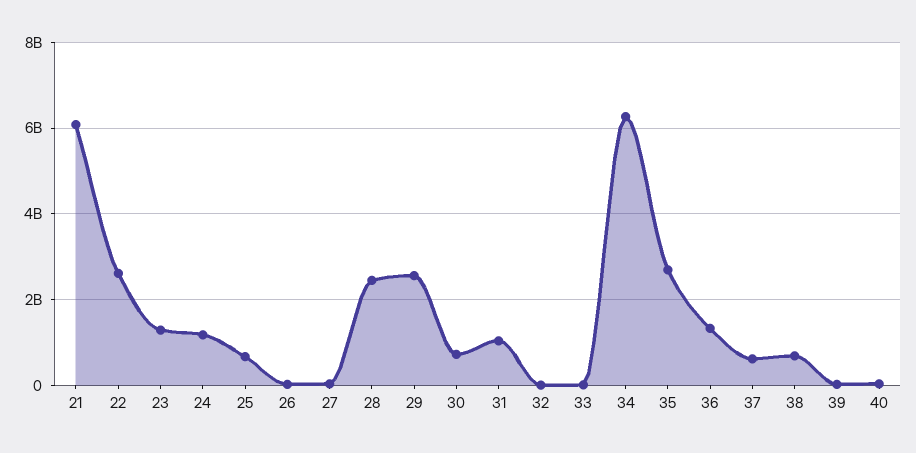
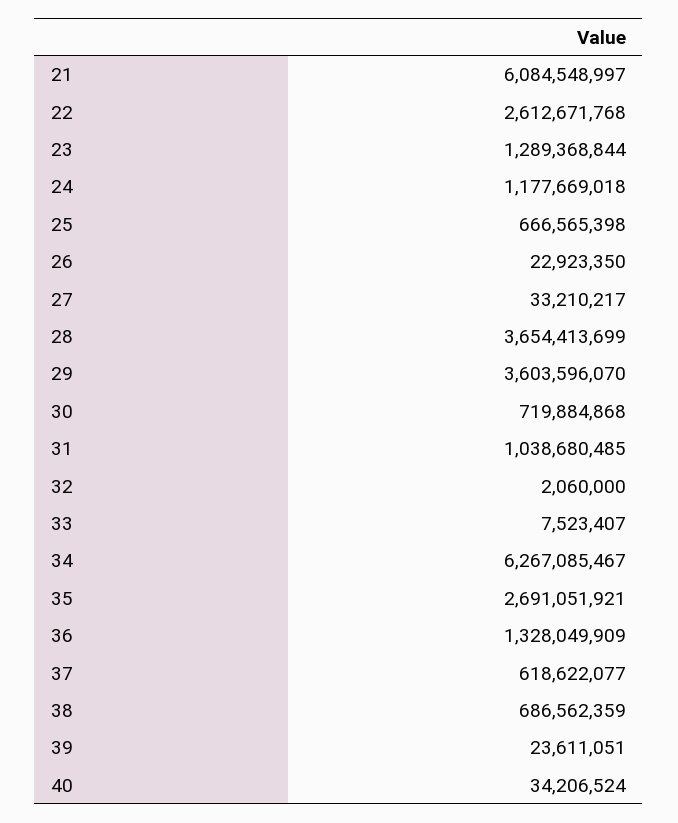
  {
    "21": 6084548997,
    "22": 2612671768,
    "23": 1289368844,
    "24": 1177669018,
    "25": 666565398,
    "26": 22923350,
    "27": 33210217,
-   "28": 2400000000,
+   "28": 3654413699,
-   "29": 2600000000,
+   "29": 3603596070,
    "30": 719884868,
    "31": 1038680485,
    "32": 2060000,
    "33": 7523407,
    "34": 6267085467,
    "35": 2691051921,
    "36": 1328049909,
    "37": 618622077,
    "38": 686562359,
    "39": 23611051,
    "40": 34206524
  }

